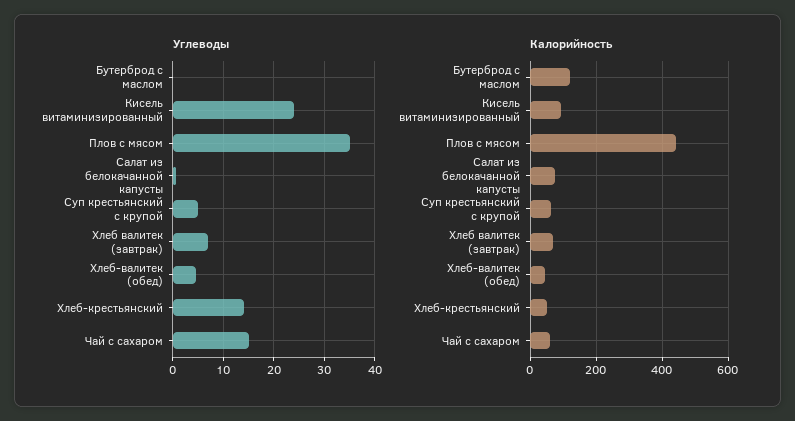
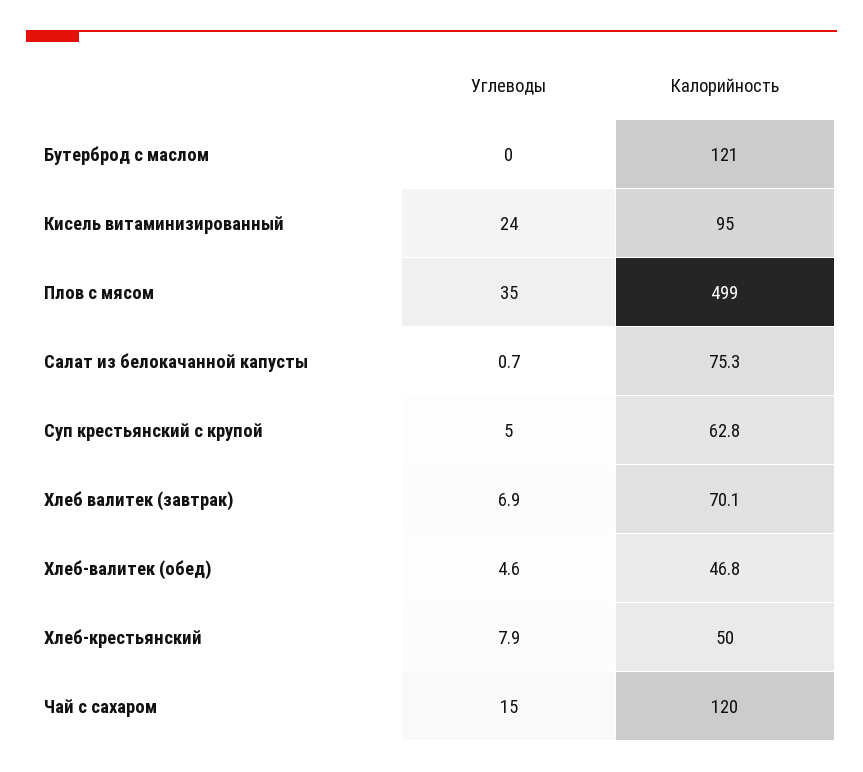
  {
    "Углеводы": {
      "Бутерброд с маслом": 0,
      "Кисель витаминизированный": 24,
      "Плов с мясом": 35,
      "Салат из белокачанной капусты": 0.7,
      "Суп крестьянский с крупой": 5,
      "Хлеб валитек (завтрак)": 6.9,
      "Хлеб-валитек (обед)": 4.6,
-     "Хлеб-крестьянский": 14,
+     "Хлеб-крестьянский": 7.9,
      "Чай с сахаром": 15
    },
    "Калорийность": {
      "Бутерброд с маслом": 121,
      "Кисель витаминизированный": 95,
-     "Плов с мясом": 440,
+     "Плов с мясом": 499,
      "Салат из белокачанной капусты": 75.3,
      "Суп крестьянский с крупой": 62.8,
      "Хлеб валитек (завтрак)": 70.1,
      "Хлеб-валитек (обед)": 46.8,
      "Хлеб-крестьянский": 50,
-     "Чай с сахаром": 60
+     "Чай с сахаром": 120
    }
  }

